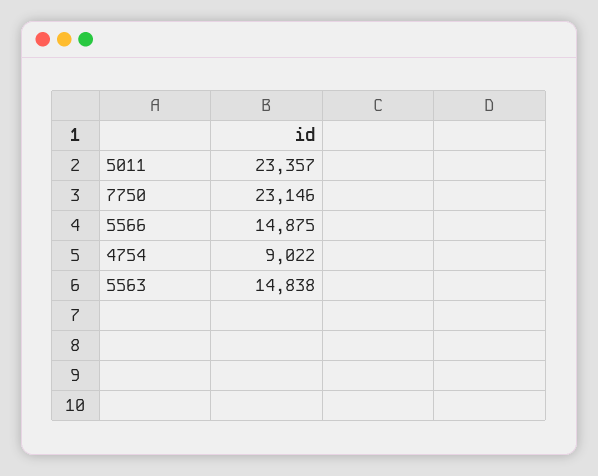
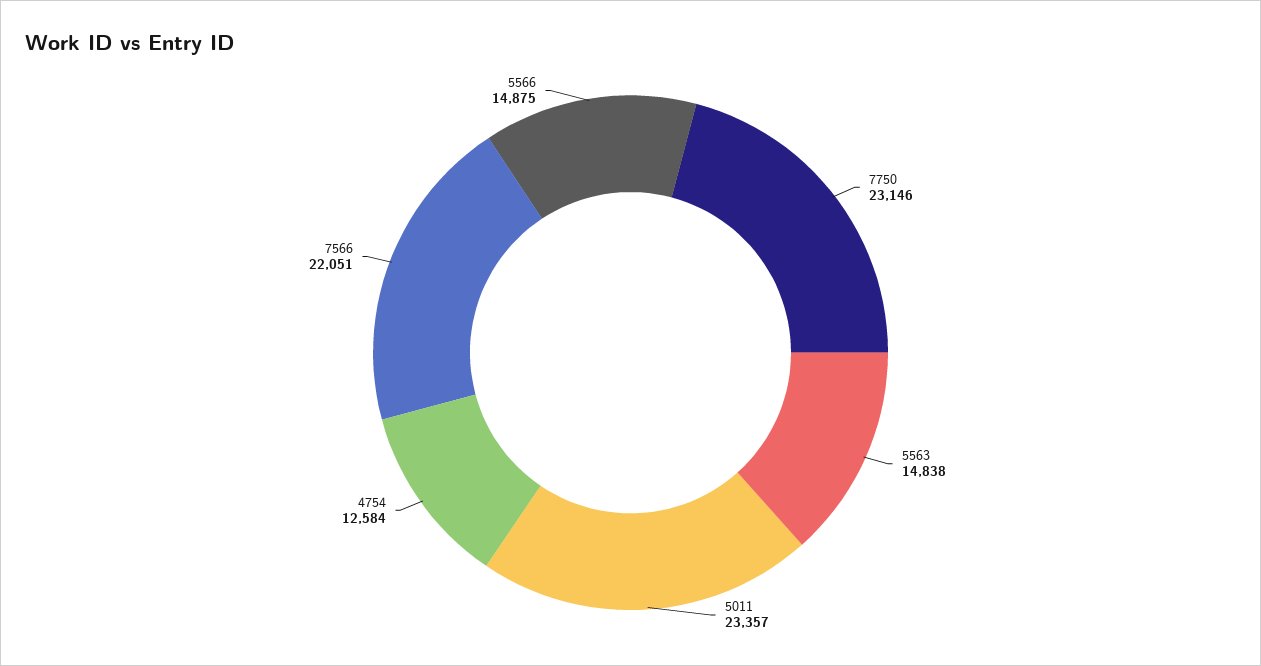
  {
    "5011": 23357,
    "7750": 23146,
    "5566": 14875,
-   "4754": 9022,
+   "4754": 12584,
-   "5563": 14838
+   "5563": 14838,
+   "7566": 22051
  }

